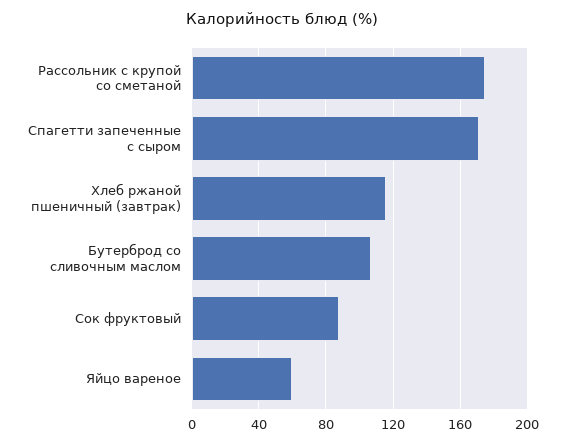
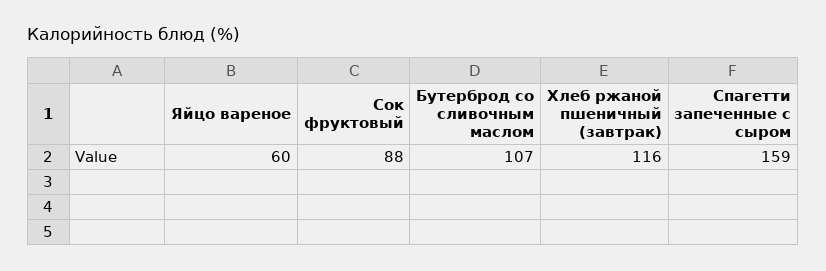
  {
-   "Рассольник с крупой со сметаной": 175,
-   "Спагетти запеченные с сыром": 170,
+   "Спагетти запеченные с сыром": 159,
    "Хлеб ржаной пшеничный (завтрак)": 116,
    "Бутерброд со сливочным маслом": 107,
    "Сок фруктовый": 88,
    "Яйцо вареное": 60
  }

